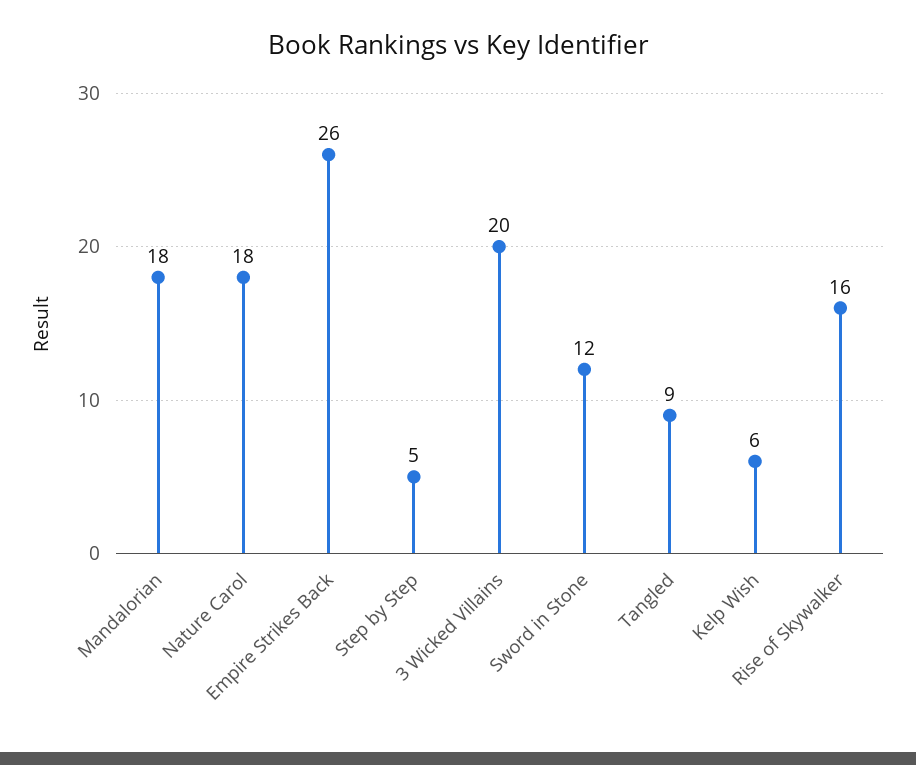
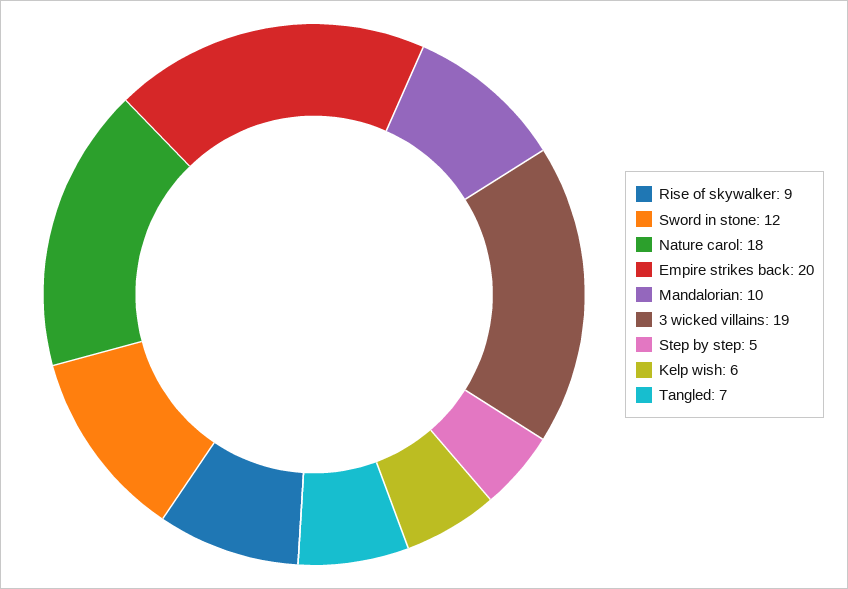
  {
-   "Mandalorian": 18,
+   "Mandalorian": 10,
    "Nature Carol": 18,
-   "Empire Strikes Back": 26,
+   "Empire Strikes Back": 20,
    "Step by Step": 5,
-   "3 Wicked Villains": 20,
+   "3 Wicked Villains": 19,
    "Sword in Stone": 12,
-   "Tangled": 9,
+   "Tangled": 7,
    "Kelp Wish": 6,
-   "Rise of Skywalker": 16
+   "Rise of Skywalker": 9
  }

